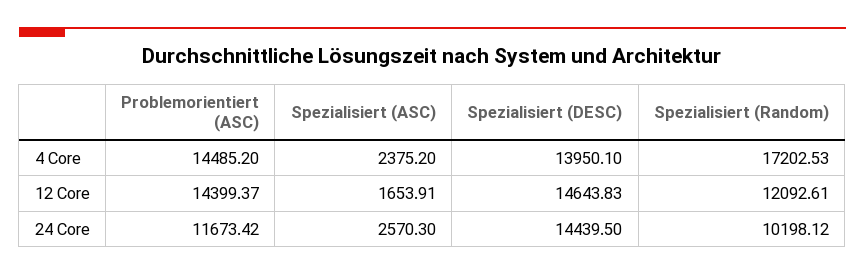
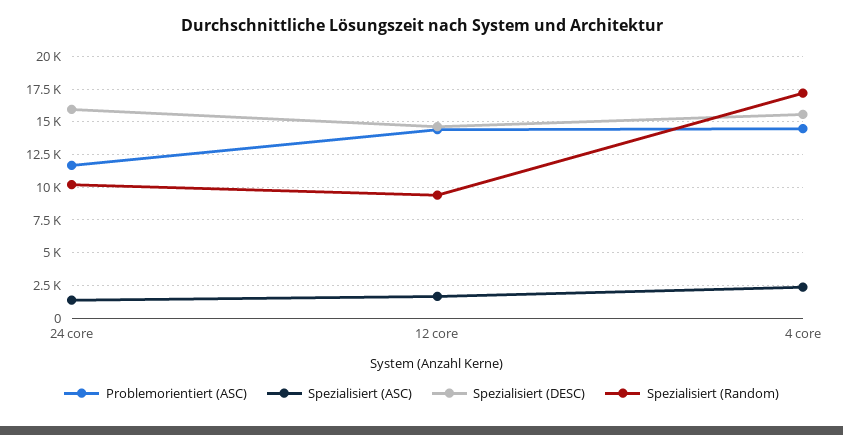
  {
    "Problemorientiert (ASC)": {
      "4 Core": 14485.2,
      "12 Core": 14399.37,
      "24 Core": 11673.42
    },
    "Spezialisiert (ASC)": {
      "4 Core": 2375.2,
      "12 Core": 1653.91,
-     "24 Core": 2570.3
+     "24 Core": 1500
    },
    "Spezialisiert (DESC)": {
-     "4 Core": 13950.1,
+     "4 Core": 15500,
      "12 Core": 14643.83,
-     "24 Core": 14439.5
+     "24 Core": 16000
    },
    "Spezialisiert (Random)": {
      "4 Core": 17202.53,
-     "12 Core": 12092.61,
+     "12 Core": 9500,
      "24 Core": 10198.12
    }
  }

